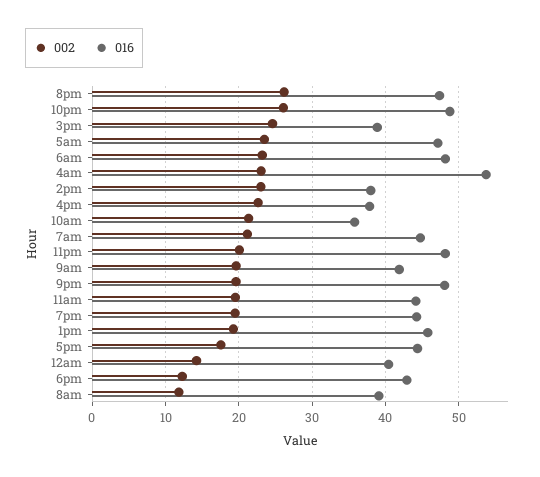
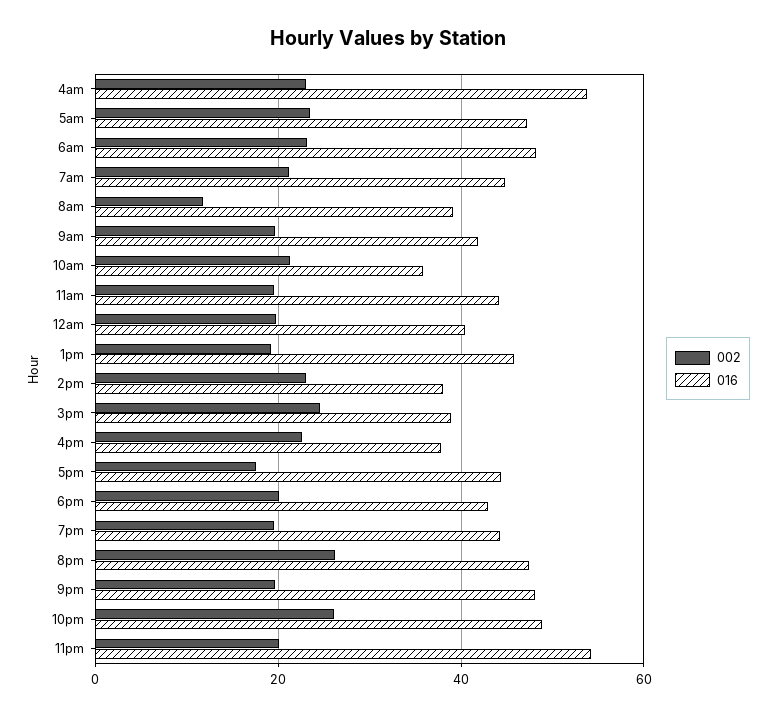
  {
    "002": {
      "8pm": 26,
      "10pm": 26,
      "3pm": 25,
      "5am": 23,
      "6am": 23,
      "4am": 23,
      "2pm": 23,
      "4pm": 23,
      "10am": 21,
      "7am": 21,
      "11pm": 20,
      "9am": 20,
      "9pm": 20,
      "11am": 20,
      "7pm": 20,
      "1pm": 19,
      "5pm": 18,
-     "12am": 14,
+     "12am": 20,
-     "6pm": 12,
+     "6pm": 20,
      "8am": 12
    },
    "016": {
      "8pm": 47,
      "10pm": 49,
      "3pm": 39,
      "5am": 47,
      "6am": 48,
      "4am": 54,
      "2pm": 38,
      "4pm": 38,
      "10am": 36,
      "7am": 45,
-     "11pm": 48,
+     "11pm": 54,
      "9am": 42,
      "9pm": 48,
      "11am": 44,
      "7pm": 44,
      "1pm": 46,
      "5pm": 44,
      "12am": 40,
      "6pm": 43,
      "8am": 39
    }
  }

